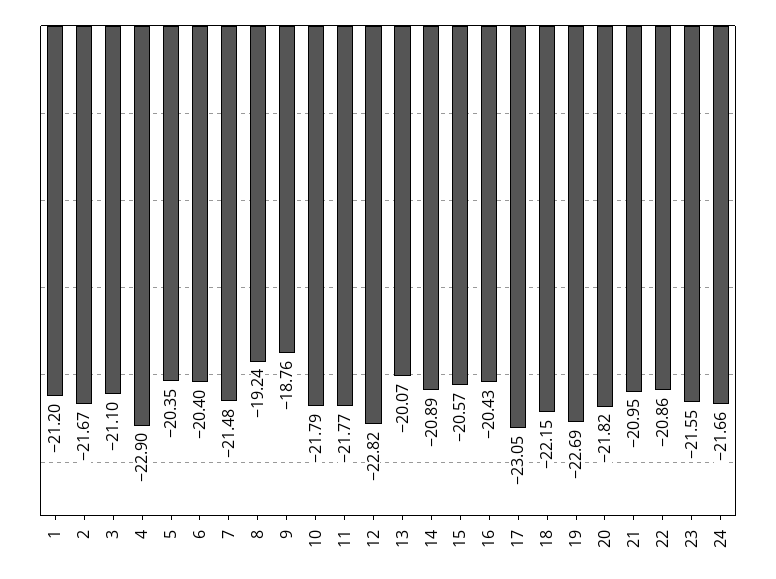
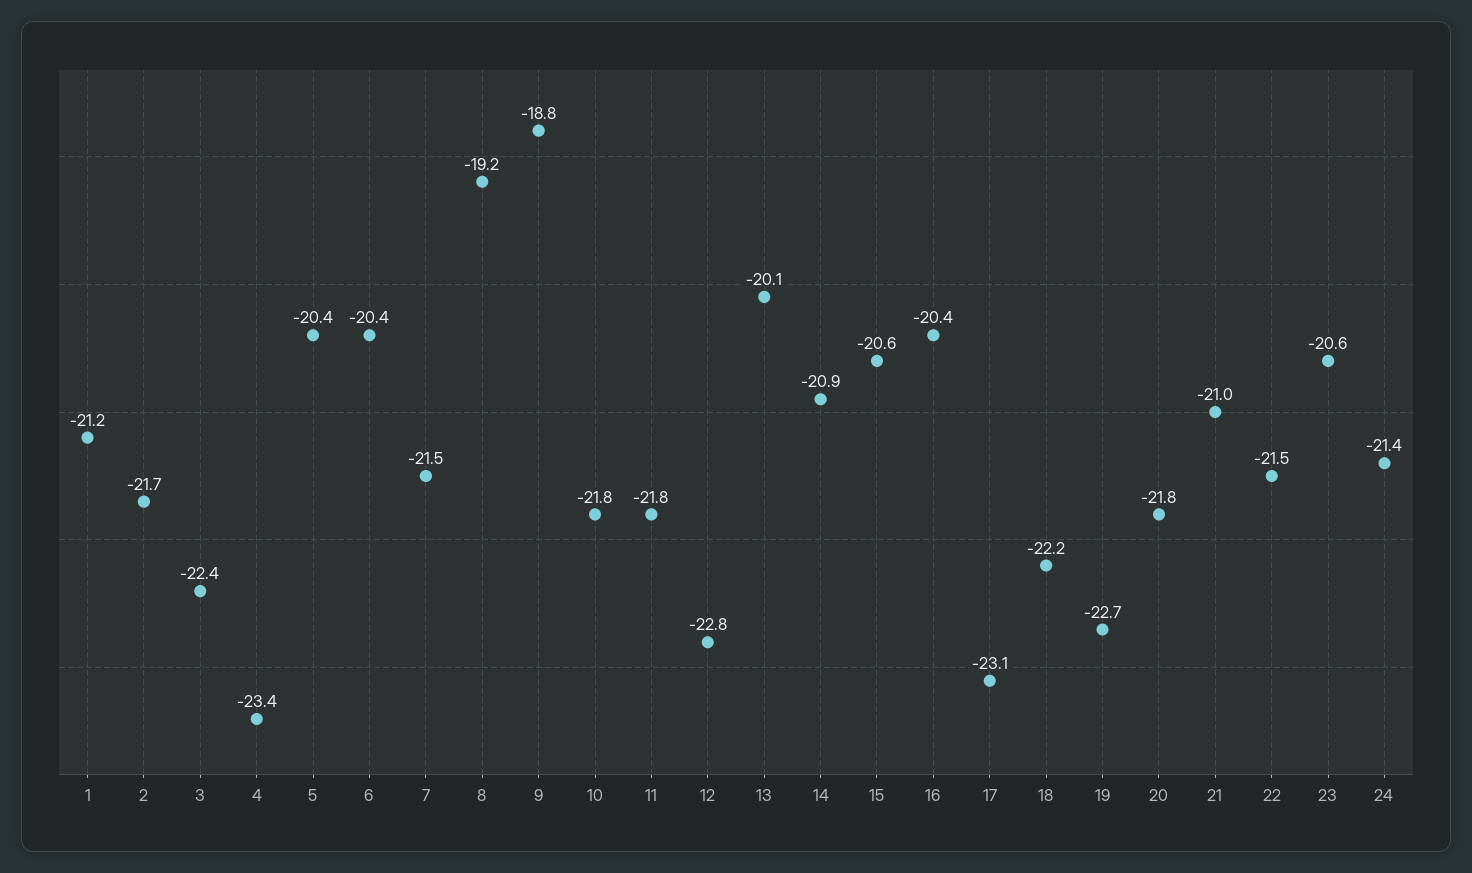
  {
    "1": -21.2,
    "2": -21.67,
-   "3": -21.1,
+   "3": -22.4,
-   "4": -22.9,
+   "4": -23.4,
    "5": -20.35,
    "6": -20.4,
    "7": -21.48,
    "8": -19.24,
    "9": -18.76,
    "10": -21.79,
    "11": -21.77,
    "12": -22.82,
    "13": -20.07,
    "14": -20.89,
    "15": -20.57,
    "16": -20.43,
    "17": -23.05,
    "18": -22.15,
    "19": -22.69,
    "20": -21.82,
    "21": -20.95,
-   "22": -20.86,
+   "22": -21.5,
-   "23": -21.55,
+   "23": -20.6,
-   "24": -21.66
+   "24": -21.4
  }

